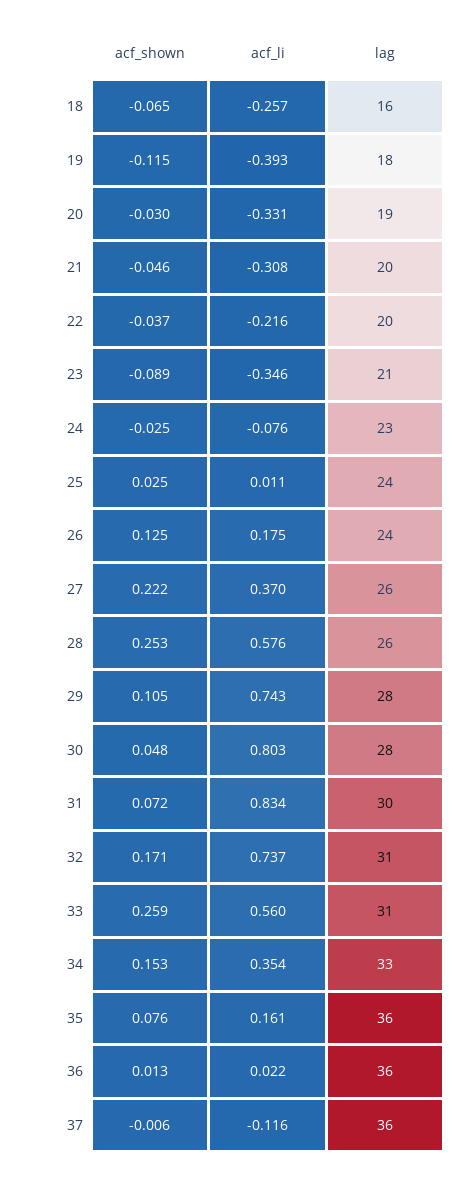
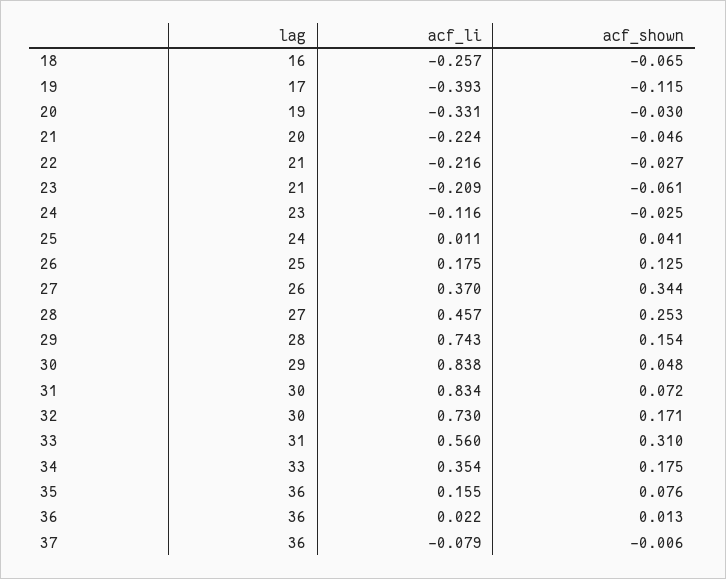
  {
    "acf_shown": {
      "18": -0.065,
      "19": -0.115,
      "20": -0.03,
      "21": -0.046,
-     "22": -0.037,
+     "22": -0.027,
-     "23": -0.089,
+     "23": -0.061,
      "24": -0.025,
-     "25": 0.025,
+     "25": 0.041,
      "26": 0.125,
-     "27": 0.222,
+     "27": 0.344,
      "28": 0.253,
-     "29": 0.105,
+     "29": 0.154,
      "30": 0.048,
      "31": 0.072,
      "32": 0.171,
-     "33": 0.259,
+     "33": 0.31,
-     "34": 0.153,
+     "34": 0.175,
      "35": 0.076,
      "36": 0.013,
      "37": -0.006
    },
    "acf_li": {
      "18": -0.257,
      "19": -0.393,
      "20": -0.331,
-     "21": -0.308,
+     "21": -0.224,
      "22": -0.216,
-     "23": -0.346,
+     "23": -0.209,
-     "24": -0.076,
+     "24": -0.116,
      "25": 0.011,
      "26": 0.175,
      "27": 0.37,
-     "28": 0.576,
+     "28": 0.457,
      "29": 0.743,
-     "30": 0.803,
+     "30": 0.838,
      "31": 0.834,
-     "32": 0.737,
+     "32": 0.73,
      "33": 0.56,
      "34": 0.354,
-     "35": 0.161,
+     "35": 0.155,
      "36": 0.022,
-     "37": -0.116
+     "37": -0.079
    },
    "lag": {
      "18": 16,
-     "19": 18,
+     "19": 17,
      "20": 19,
      "21": 20,
-     "22": 20,
+     "22": 21,
      "23": 21,
      "24": 23,
      "25": 24,
-     "26": 24,
+     "26": 25,
      "27": 26,
-     "28": 26,
+     "28": 27,
      "29": 28,
-     "30": 28,
+     "30": 29,
      "31": 30,
-     "32": 31,
+     "32": 30,
      "33": 31,
      "34": 33,
      "35": 36,
      "36": 36,
      "37": 36
    }
  }

